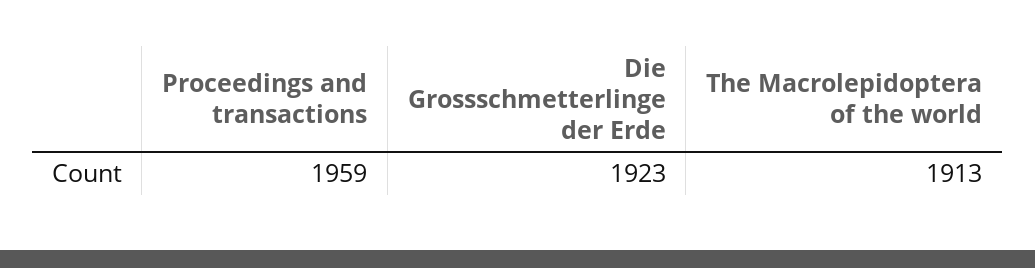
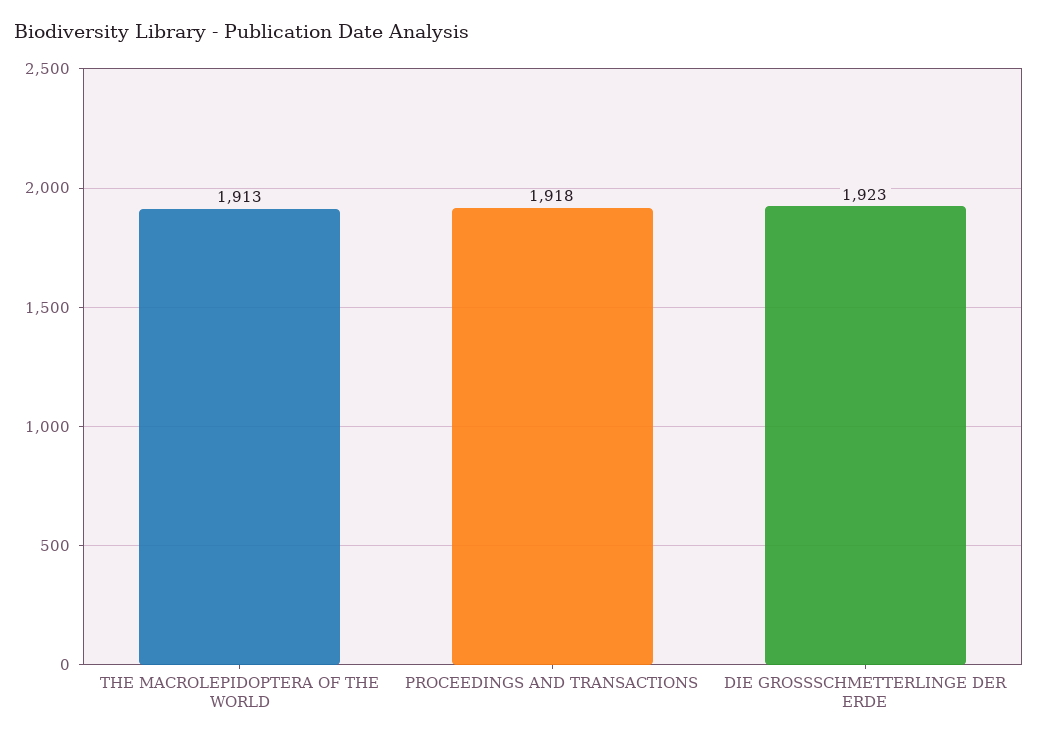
  {
-   "Proceedings and transactions": 1959,
+   "Proceedings and transactions": 1918,
    "Die Grossschmetterlinge der Erde": 1923,
    "The Macrolepidoptera of the world": 1913
  }

